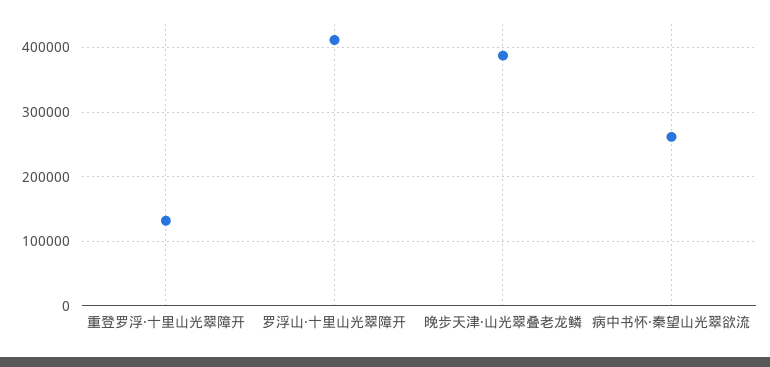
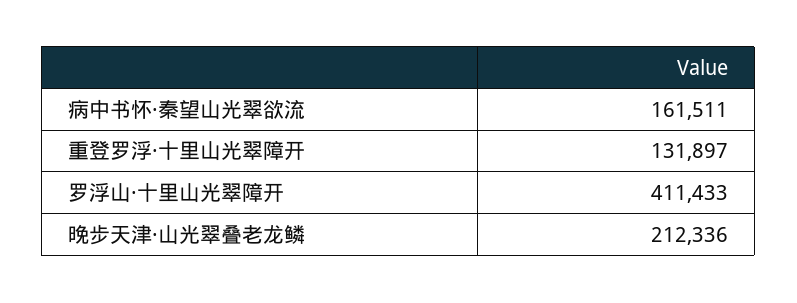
  {
    "重登罗浮·十里山光翠障开": 131897,
    "罗浮山·十里山光翠障开": 411433,
-   "晚步天津·山光翠叠老龙鳞": 390000,
+   "晚步天津·山光翠叠老龙鳞": 212336,
-   "病中书怀·秦望山光翠欲流": 260000
+   "病中书怀·秦望山光翠欲流": 161511
  }

